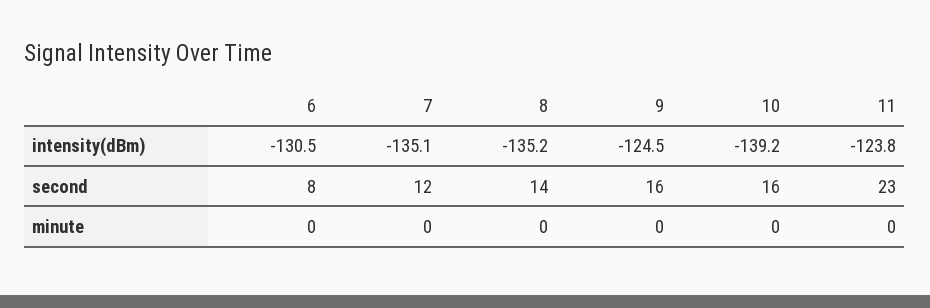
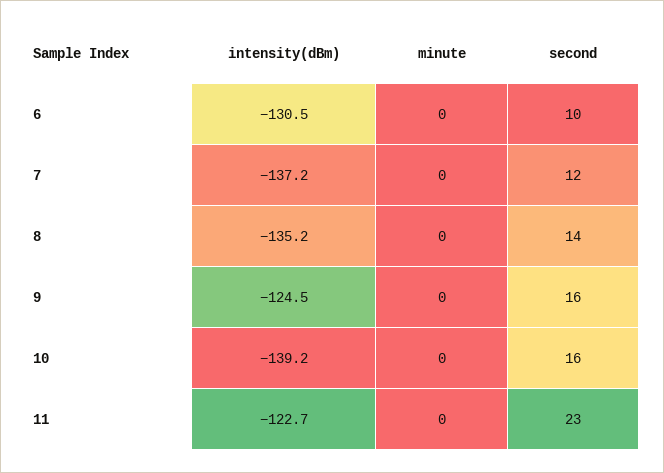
  {
    "6": {
      "intensity(dBm)": -130.5,
-     "second": 8,
+     "second": 10,
      "minute": 0
    },
    "7": {
-     "intensity(dBm)": -135.1,
+     "intensity(dBm)": -137.2,
      "second": 12,
      "minute": 0
    },
    "8": {
      "intensity(dBm)": -135.2,
      "second": 14,
      "minute": 0
    },
    "9": {
      "intensity(dBm)": -124.5,
      "second": 16,
      "minute": 0
    },
    "10": {
      "intensity(dBm)": -139.2,
      "second": 16,
      "minute": 0
    },
    "11": {
-     "intensity(dBm)": -123.8,
+     "intensity(dBm)": -122.7,
      "second": 23,
      "minute": 0
    }
  }

